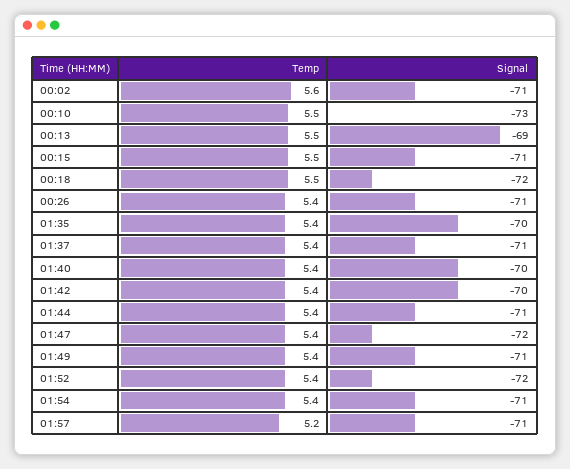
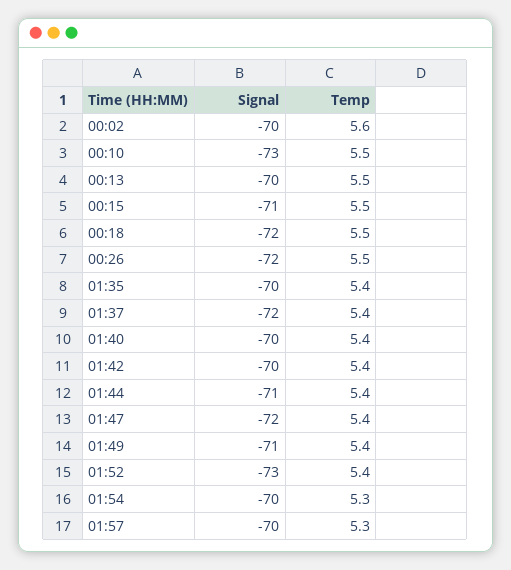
  {
    "Temp": {
      "00:02": 5.6,
      "00:10": 5.5,
      "00:13": 5.5,
      "00:15": 5.5,
      "00:18": 5.5,
-     "00:26": 5.4,
+     "00:26": 5.5,
      "01:35": 5.4,
      "01:37": 5.4,
      "01:40": 5.4,
      "01:42": 5.4,
      "01:44": 5.4,
      "01:47": 5.4,
      "01:49": 5.4,
      "01:52": 5.4,
-     "01:54": 5.4,
+     "01:54": 5.3,
-     "01:57": 5.2
+     "01:57": 5.3
    },
    "Signal": {
-     "00:02": -71,
+     "00:02": -70,
      "00:10": -73,
-     "00:13": -69,
+     "00:13": -70,
      "00:15": -71,
      "00:18": -72,
-     "00:26": -71,
+     "00:26": -72,
      "01:35": -70,
-     "01:37": -71,
+     "01:37": -72,
      "01:40": -70,
      "01:42": -70,
      "01:44": -71,
      "01:47": -72,
      "01:49": -71,
-     "01:52": -72,
+     "01:52": -73,
-     "01:54": -71,
+     "01:54": -70,
-     "01:57": -71
+     "01:57": -70
    }
  }

